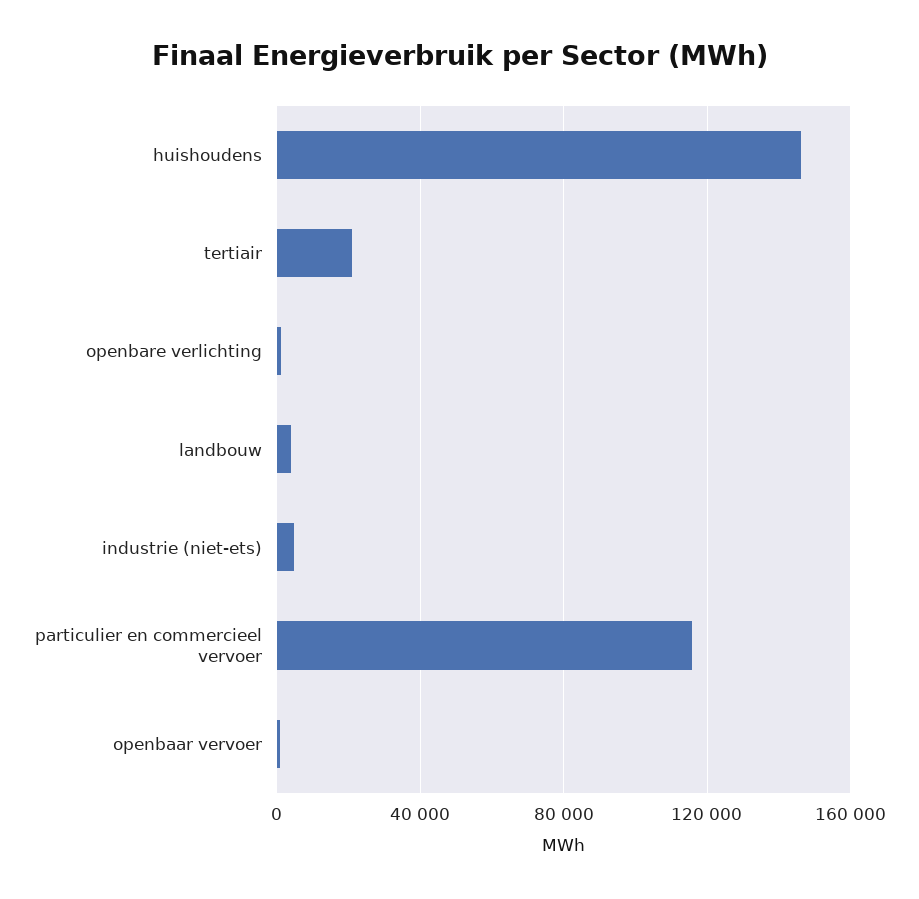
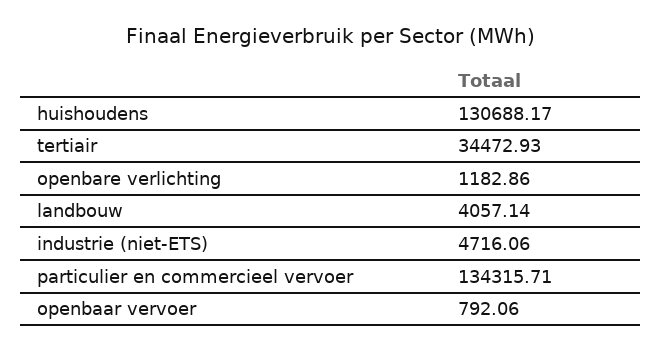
  {
-   "huishoudens": 145000,
+   "huishoudens": 130688.17,
-   "tertiair": 20000,
+   "tertiair": 34472.93,
    "openbare verlichting": 1182.86,
    "landbouw": 4057.14,
    "industrie (niet-ets)": 4716.06,
-   "particulier en commercieel vervoer": 115000,
+   "particulier en commercieel vervoer": 134315.71,
    "openbaar vervoer": 792.06
  }

